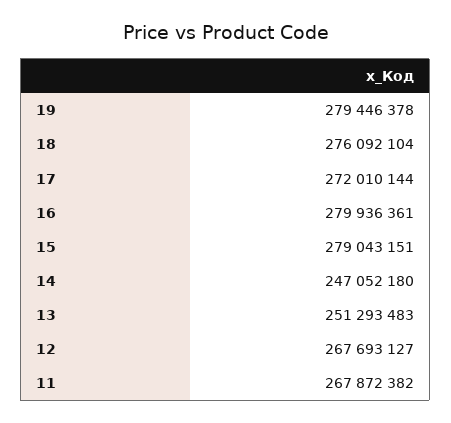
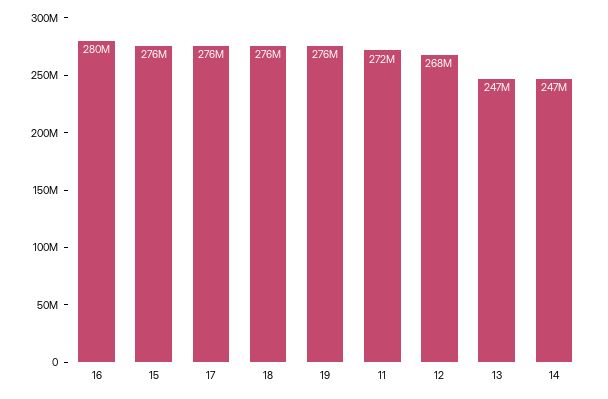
  {
-   "19": 279446378,
+   "19": 276000000,
    "18": 276092104,
-   "17": 272010144,
+   "17": 276000000,
    "16": 279936361,
-   "15": 279043151,
+   "15": 276000000,
    "14": 247052180,
-   "13": 251293483,
+   "13": 247000000,
    "12": 267693127,
-   "11": 267872382
+   "11": 272000000
  }

